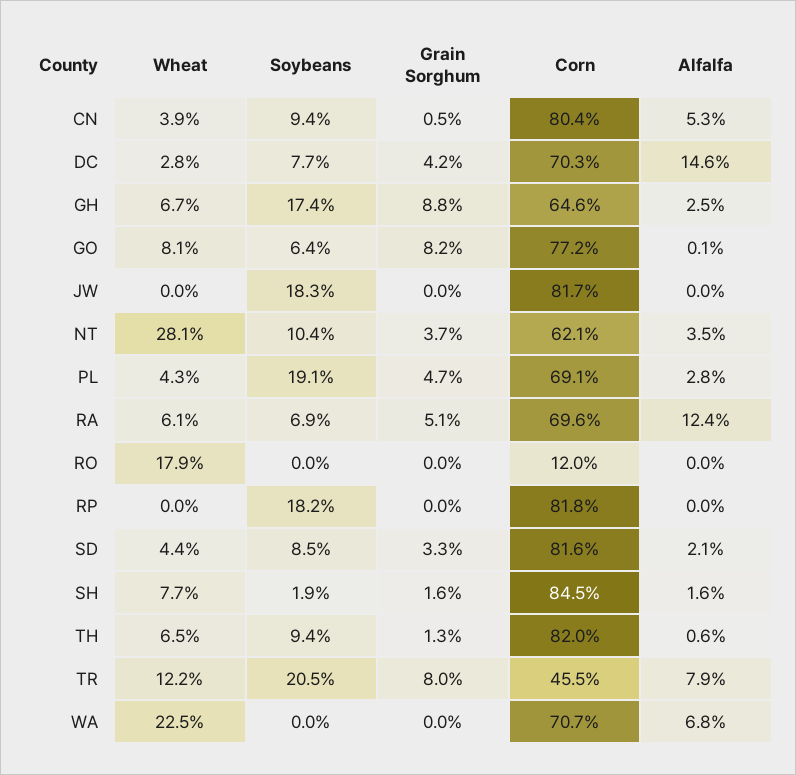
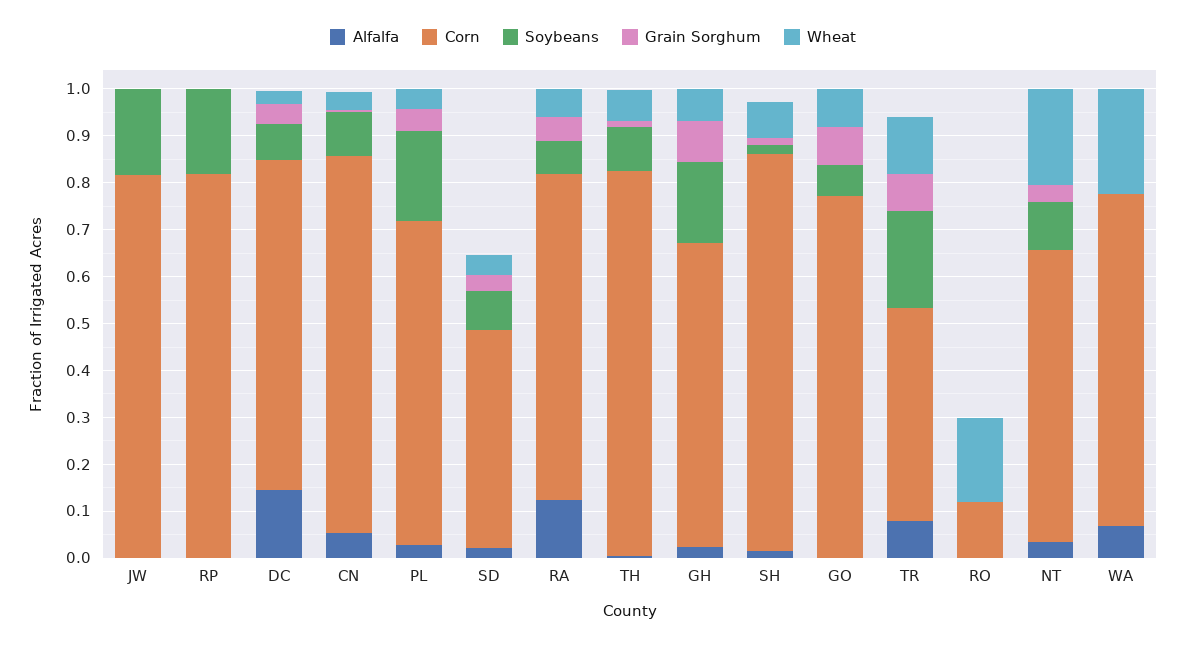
  {
    "Wheat": {
      "CN": 0.039,
      "DC": 0.028,
      "GH": 0.067,
      "GO": 0.081,
      "JW": 0,
-     "NT": 0.281,
+     "NT": 0.2,
      "PL": 0.043,
      "RA": 0.061,
      "RO": 0.179,
      "RP": 0,
      "SD": 0.044,
      "SH": 0.077,
      "TH": 0.065,
      "TR": 0.122,
      "WA": 0.225
    },
    "Soybeans": {
      "CN": 0.094,
      "DC": 0.077,
      "GH": 0.174,
      "GO": 0.064,
      "JW": 0.183,
      "NT": 0.104,
      "PL": 0.191,
      "RA": 0.069,
      "RO": 0,
      "RP": 0.182,
      "SD": 0.085,
      "SH": 0.019,
      "TH": 0.094,
      "TR": 0.205,
      "WA": 0
    },
    "Grain Sorghum": {
      "CN": 0.005,
      "DC": 0.042,
      "GH": 0.088,
      "GO": 0.082,
      "JW": 0,
      "NT": 0.037,
      "PL": 0.047,
      "RA": 0.051,
      "RO": 0,
      "RP": 0,
      "SD": 0.033,
      "SH": 0.016,
      "TH": 0.013,
      "TR": 0.08,
      "WA": 0
    },
    "Corn": {
      "CN": 0.804,
      "DC": 0.703,
      "GH": 0.646,
      "GO": 0.772,
      "JW": 0.817,
      "NT": 0.621,
      "PL": 0.691,
      "RA": 0.696,
      "RO": 0.12,
      "RP": 0.818,
-     "SD": 0.816,
+     "SD": 0.46,
      "SH": 0.845,
      "TH": 0.82,
      "TR": 0.455,
      "WA": 0.707
    },
    "Alfalfa": {
      "CN": 0.053,
      "DC": 0.146,
      "GH": 0.025,
      "GO": 0.001,
      "JW": 0,
      "NT": 0.035,
      "PL": 0.028,
      "RA": 0.124,
      "RO": 0,
      "RP": 0,
      "SD": 0.021,
      "SH": 0.016,
      "TH": 0.006,
      "TR": 0.079,
      "WA": 0.068
    }
  }

